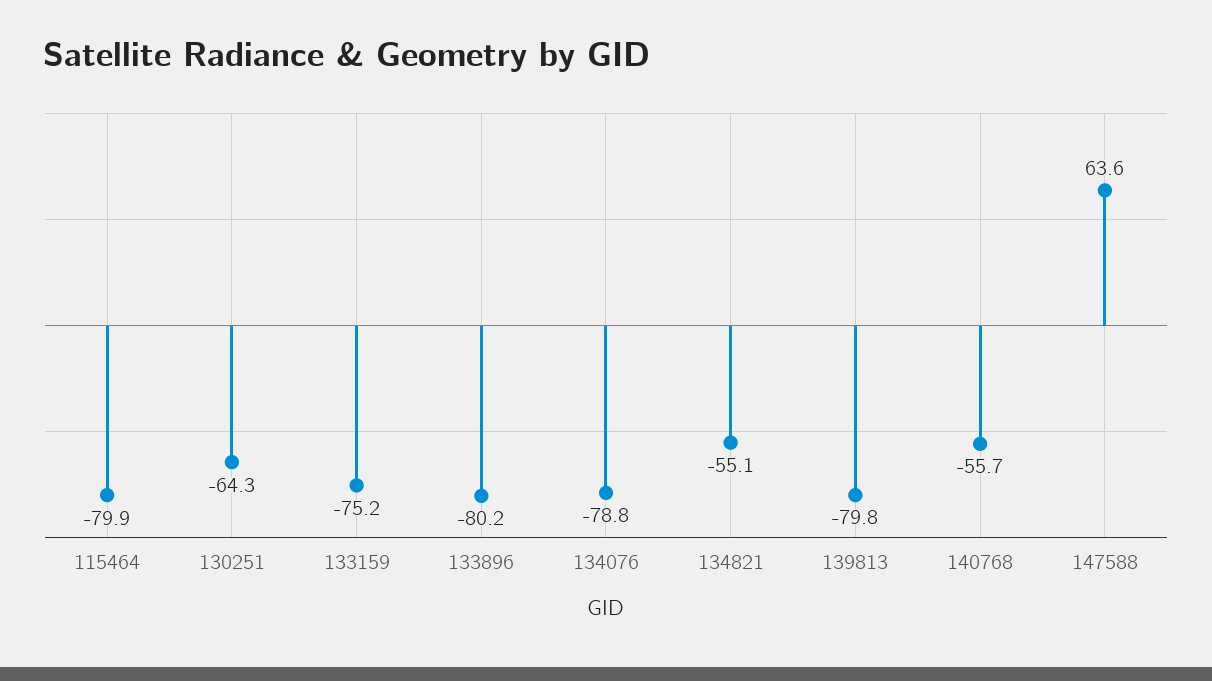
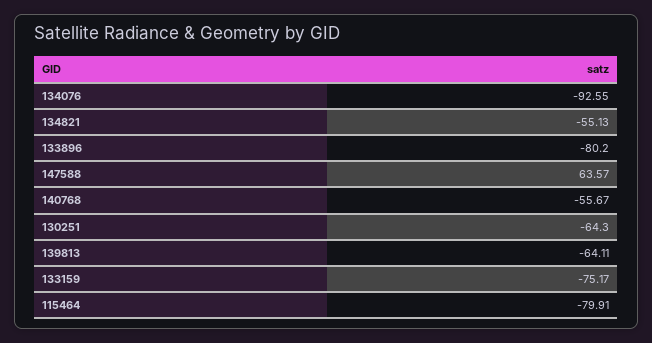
  {
    "115464": -79.91,
    "130251": -64.3,
    "133159": -75.17,
    "133896": -80.2,
-   "134076": -78.8,
+   "134076": -92.55,
    "134821": -55.13,
-   "139813": -79.8,
+   "139813": -64.11,
    "140768": -55.67,
    "147588": 63.57
  }

